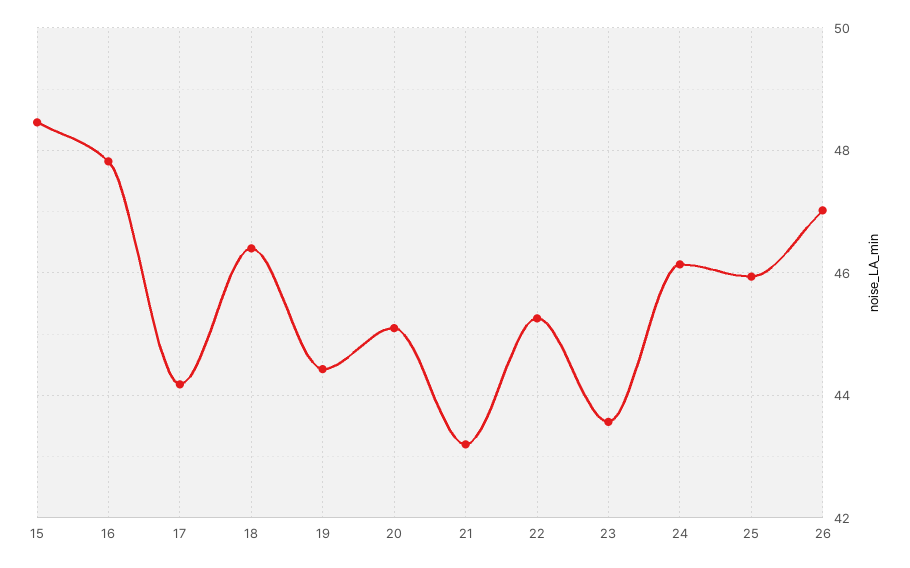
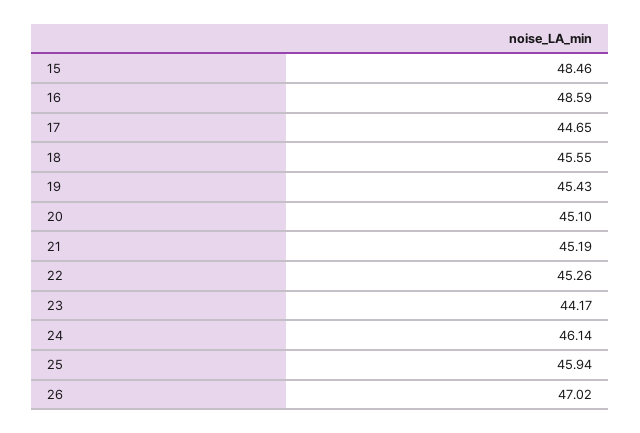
  {
    "15": 48.46,
-   "16": 47.8,
+   "16": 48.59,
-   "17": 44.2,
+   "17": 44.65,
-   "18": 46.4,
+   "18": 45.55,
-   "19": 44.4,
+   "19": 45.43,
    "20": 45.1,
-   "21": 43.2,
+   "21": 45.19,
    "22": 45.26,
-   "23": 43.6,
+   "23": 44.17,
    "24": 46.14,
    "25": 45.94,
    "26": 47.02
  }

